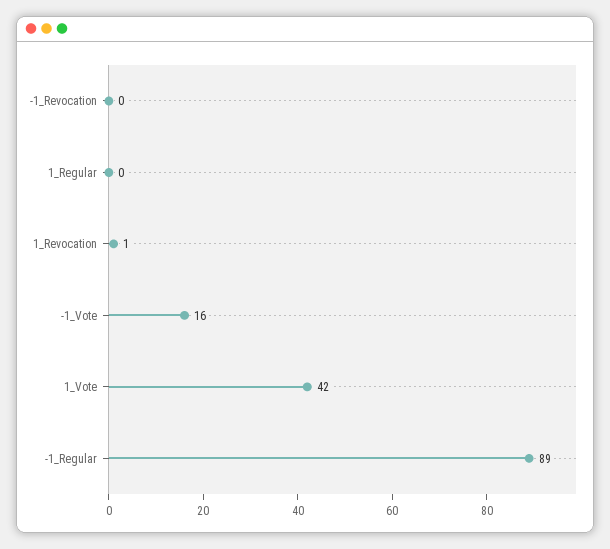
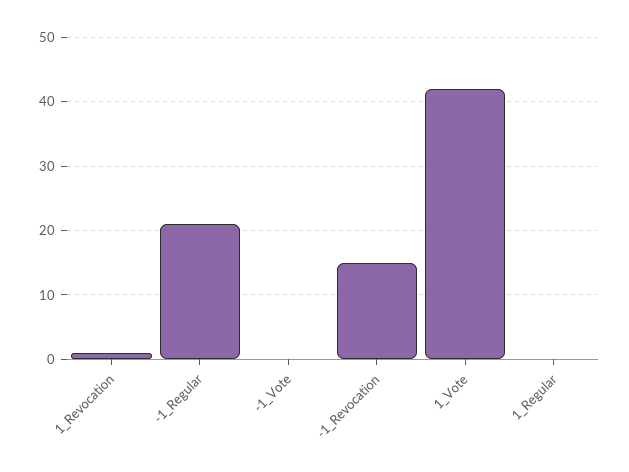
  {
-   "-1_Revocation": 0,
+   "-1_Revocation": 15,
    "1_Regular": 0,
    "1_Revocation": 1,
-   "-1_Vote": 16,
+   "-1_Vote": 0,
    "1_Vote": 42,
-   "-1_Regular": 89
+   "-1_Regular": 21
  }

